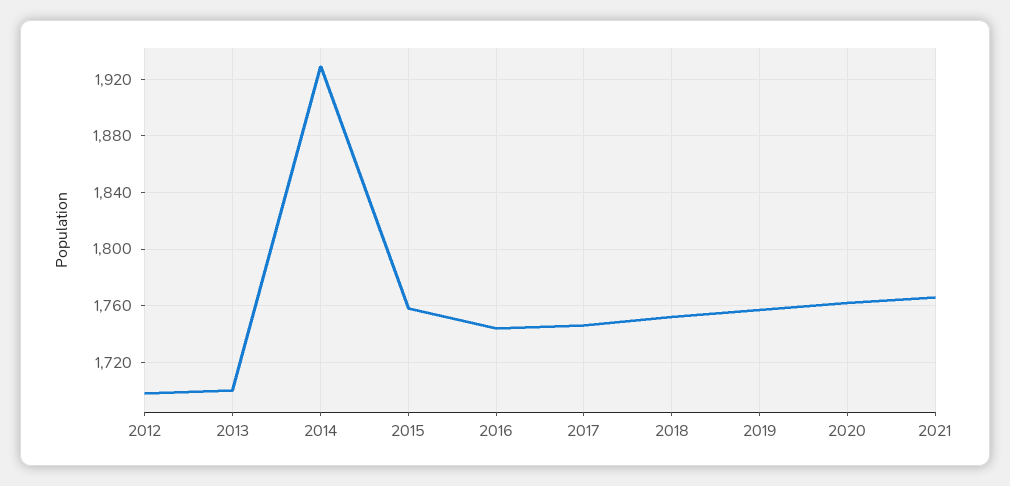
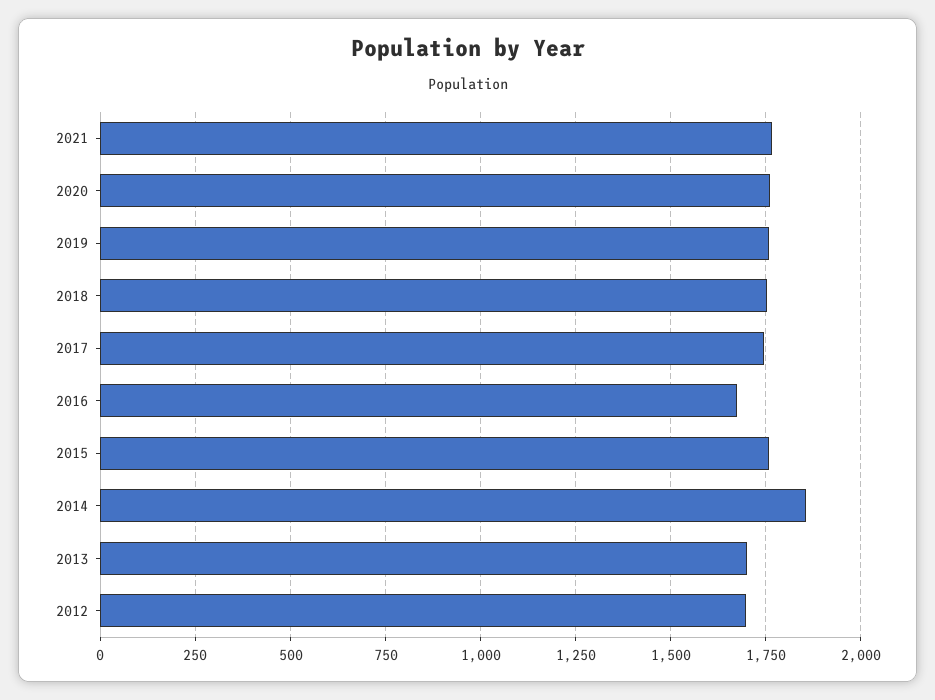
  {
    "2012": 1700,
    "2013": 1700,
-   "2014": 1930,
+   "2014": 1850,
    "2015": 1760,
-   "2016": 1745,
+   "2016": 1675,
    "2017": 1745,
    "2018": 1750,
    "2019": 1755,
    "2020": 1760,
    "2021": 1765
  }

